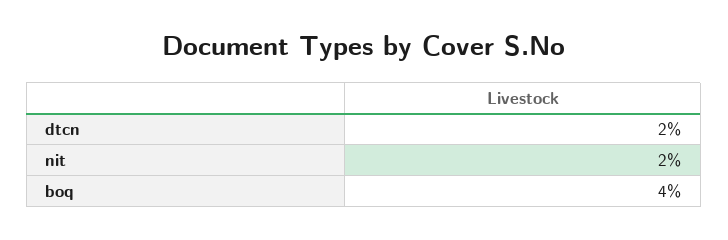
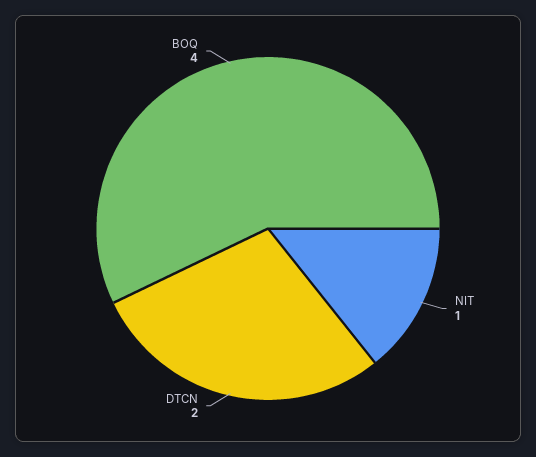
  {
    "dtcn": 2,
-   "nit": 2,
+   "nit": 1,
    "boq": 4
  }

